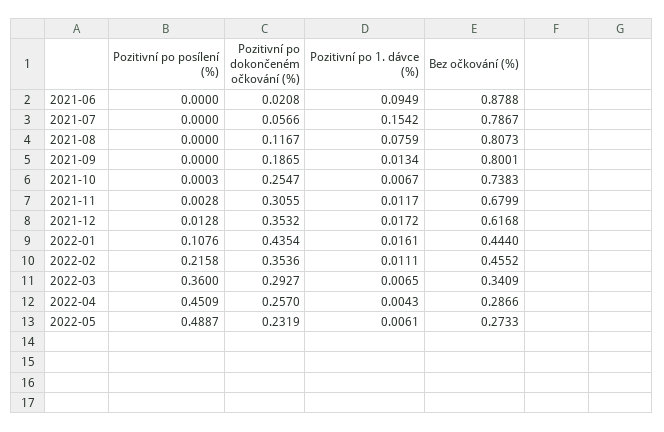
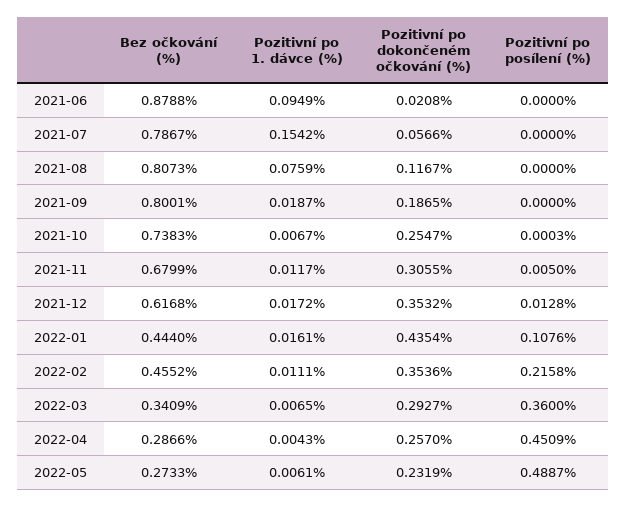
  {
    "Pozitivní po posílení (%)": {
      "2021-06": 0,
      "2021-07": 0,
      "2021-08": 0,
      "2021-09": 0,
      "2021-10": 0.0003,
-     "2021-11": 0.0028,
+     "2021-11": 0.005,
      "2021-12": 0.0128,
      "2022-01": 0.1076,
      "2022-02": 0.2158,
      "2022-03": 0.36,
      "2022-04": 0.4509,
      "2022-05": 0.4887
    },
    "Pozitivní po dokončeném očkování (%)": {
      "2021-06": 0.0208,
      "2021-07": 0.0566,
      "2021-08": 0.1167,
      "2021-09": 0.1865,
      "2021-10": 0.2547,
      "2021-11": 0.3055,
      "2021-12": 0.3532,
      "2022-01": 0.4354,
      "2022-02": 0.3536,
      "2022-03": 0.2927,
      "2022-04": 0.257,
      "2022-05": 0.2319
    },
    "Pozitivní po 1. dávce (%)": {
      "2021-06": 0.0949,
      "2021-07": 0.1542,
      "2021-08": 0.0759,
-     "2021-09": 0.0134,
+     "2021-09": 0.0187,
      "2021-10": 0.0067,
      "2021-11": 0.0117,
      "2021-12": 0.0172,
      "2022-01": 0.0161,
      "2022-02": 0.0111,
      "2022-03": 0.0065,
      "2022-04": 0.0043,
      "2022-05": 0.0061
    },
    "Bez očkování (%)": {
      "2021-06": 0.8788,
      "2021-07": 0.7867,
      "2021-08": 0.8073,
      "2021-09": 0.8001,
      "2021-10": 0.7383,
      "2021-11": 0.6799,
      "2021-12": 0.6168,
      "2022-01": 0.444,
      "2022-02": 0.4552,
      "2022-03": 0.3409,
      "2022-04": 0.2866,
      "2022-05": 0.2733
    }
  }

